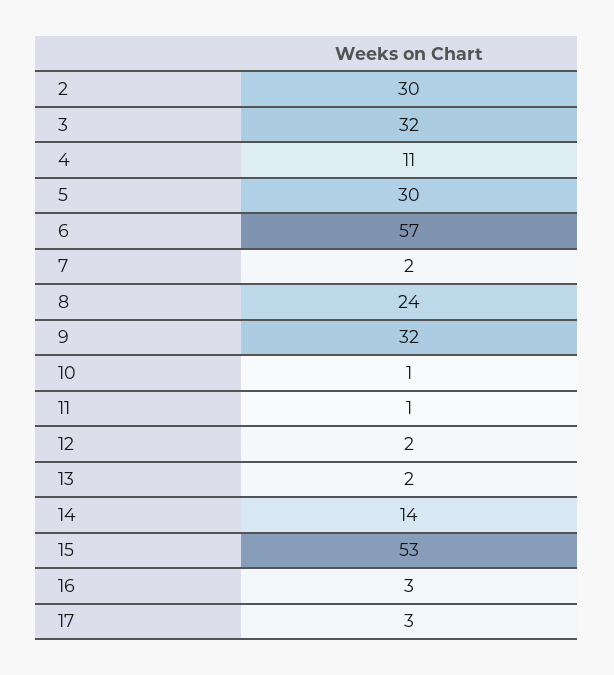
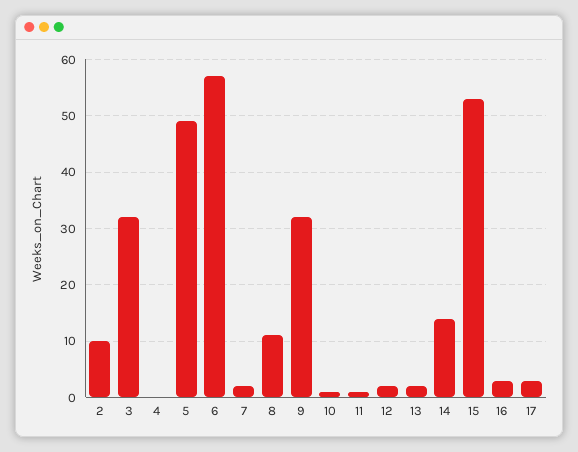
  {
-   "2": 30,
+   "2": 10,
    "3": 32,
-   "4": 11,
+   "4": 0,
-   "5": 30,
+   "5": 50,
    "6": 57,
    "7": 2,
-   "8": 24,
+   "8": 10,
    "9": 32,
    "10": 1,
    "11": 1,
    "12": 2,
    "13": 2,
    "14": 14,
    "15": 53,
    "16": 3,
    "17": 3
  }

